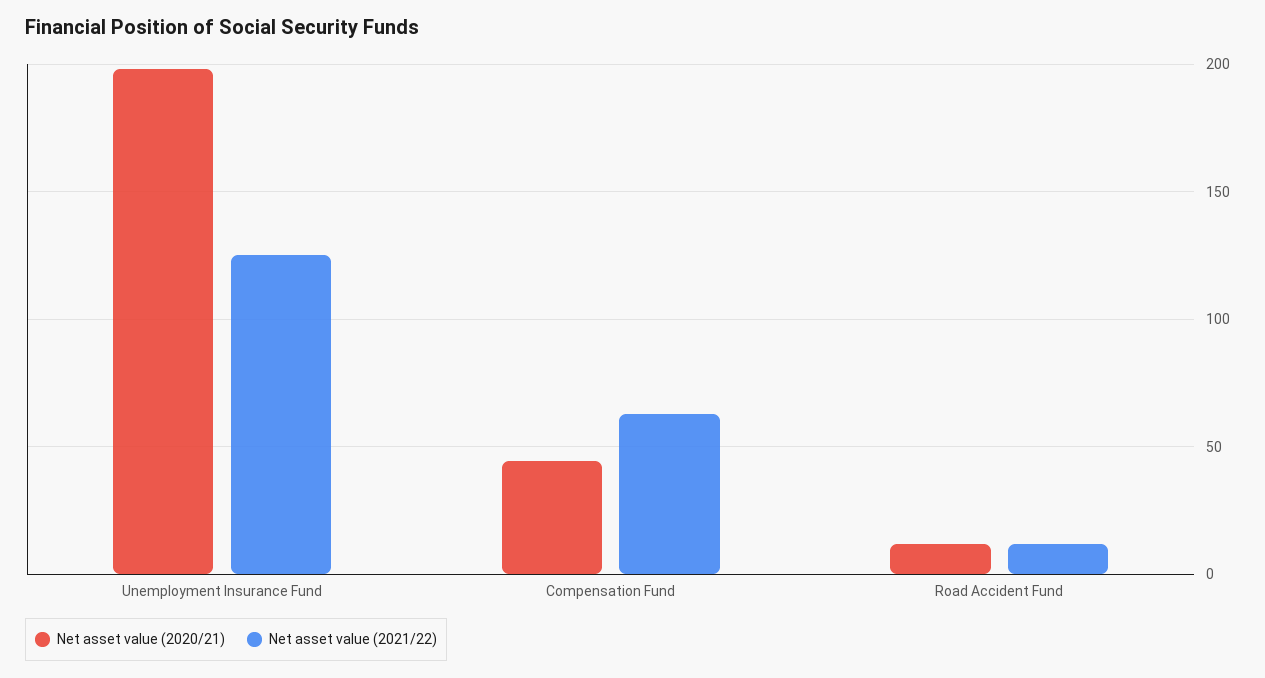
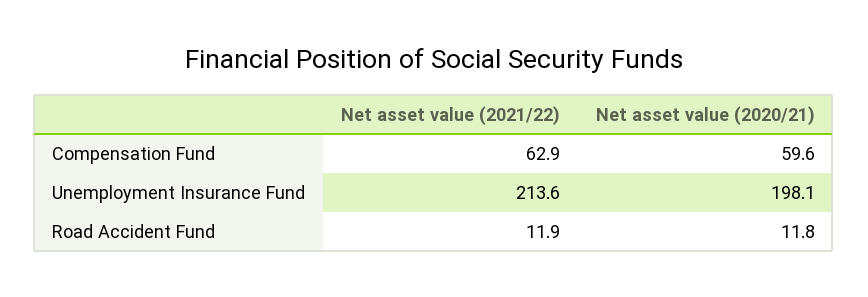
  {
    "Net asset value (2020/21)": {
      "Unemployment Insurance Fund": 198.1,
-     "Compensation Fund": 45,
+     "Compensation Fund": 59.6,
      "Road Accident Fund": 11.8
    },
    "Net asset value (2021/22)": {
-     "Unemployment Insurance Fund": 125,
+     "Unemployment Insurance Fund": 213.6,
      "Compensation Fund": 62.9,
      "Road Accident Fund": 11.9
    }
  }

